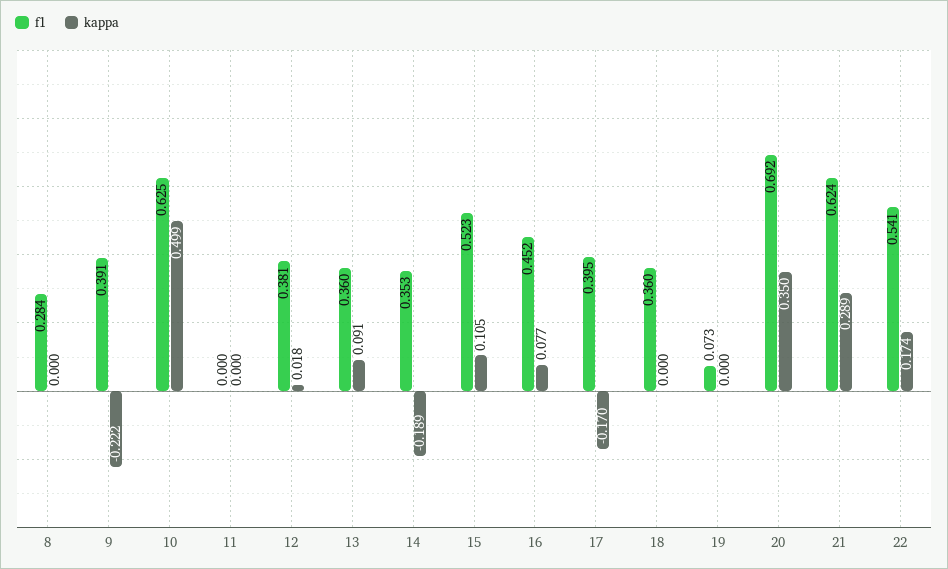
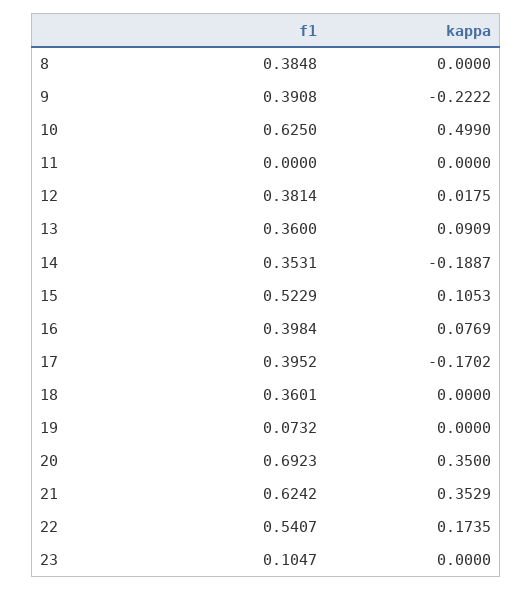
  {
    "f1": {
-     "8": 0.284,
+     "8": 0.3848,
      "9": 0.3908,
      "10": 0.625,
      "11": 0,
      "12": 0.3814,
      "13": 0.36,
      "14": 0.3531,
      "15": 0.5229,
-     "16": 0.452,
+     "16": 0.3984,
      "17": 0.3952,
      "18": 0.3601,
      "19": 0.0732,
      "20": 0.6923,
      "21": 0.6242,
-     "22": 0.5407
+     "22": 0.5407,
+     "23": 0.1047
    },
    "kappa": {
      "8": 0,
      "9": -0.2222,
      "10": 0.499,
      "11": 0,
      "12": 0.0175,
      "13": 0.0909,
      "14": -0.1887,
      "15": 0.1053,
      "16": 0.0769,
      "17": -0.1702,
      "18": 0,
      "19": 0,
      "20": 0.35,
-     "21": 0.289,
+     "21": 0.3529,
-     "22": 0.1735
+     "22": 0.1735,
+     "23": 0
    }
  }

